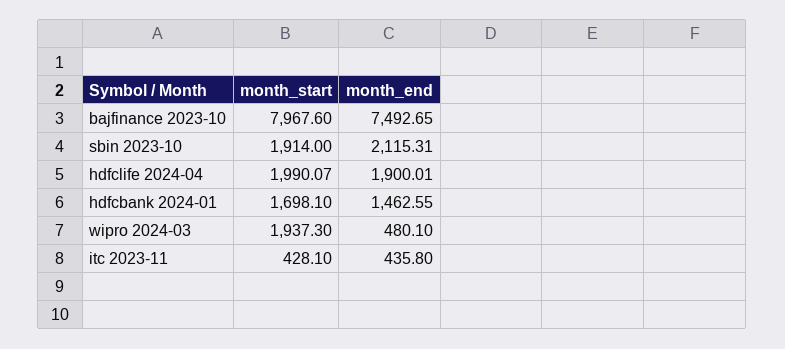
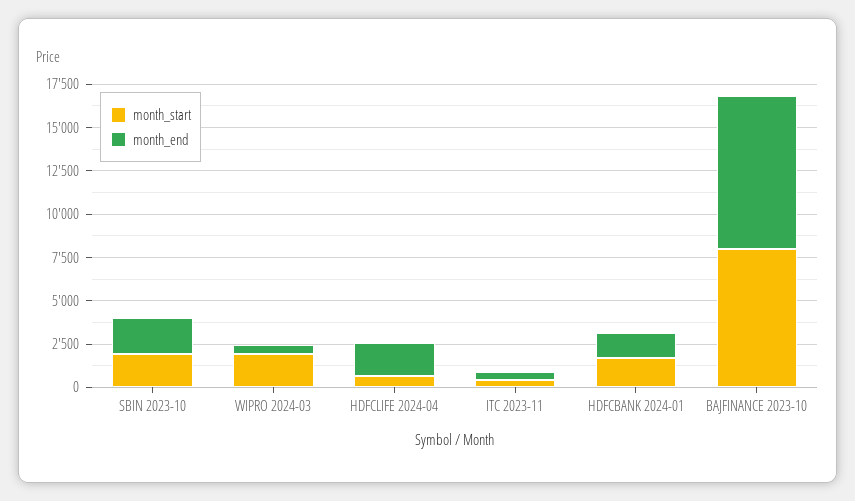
  {
    "month_start": {
      "bajfinance 2023-10": 7967.6,
      "sbin 2023-10": 1914,
-     "hdfclife 2024-04": 1990.07,
+     "hdfclife 2024-04": 500,
      "hdfcbank 2024-01": 1698.1,
      "wipro 2024-03": 1937.3,
      "itc 2023-11": 428.1
    },
    "month_end": {
-     "bajfinance 2023-10": 7492.65,
+     "bajfinance 2023-10": 9000,
      "sbin 2023-10": 2115.31,
      "hdfclife 2024-04": 1900.01,
      "hdfcbank 2024-01": 1462.55,
      "wipro 2024-03": 480.1,
      "itc 2023-11": 435.8
    }
  }

